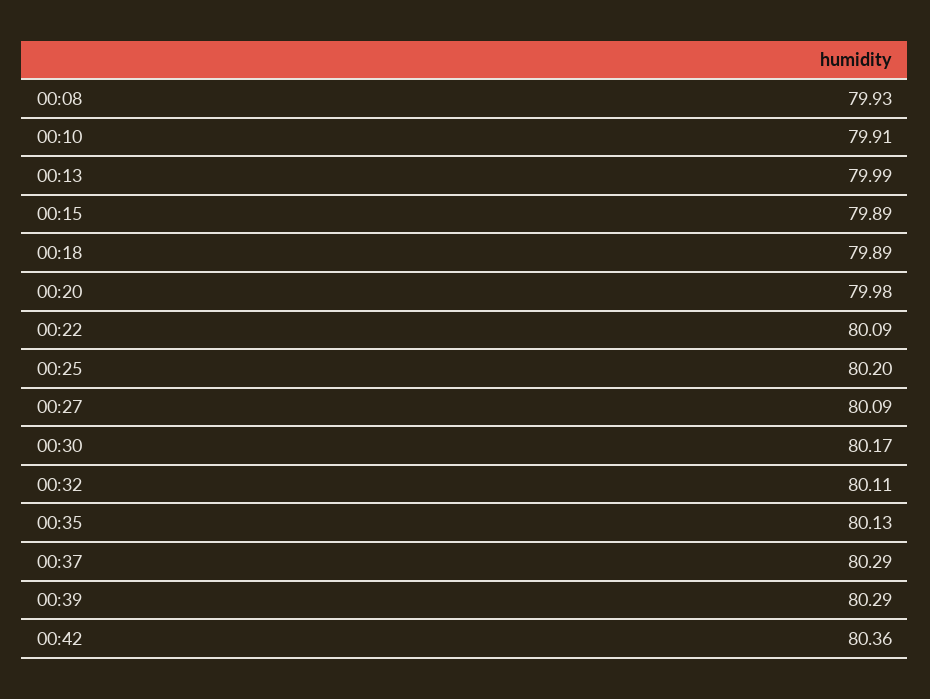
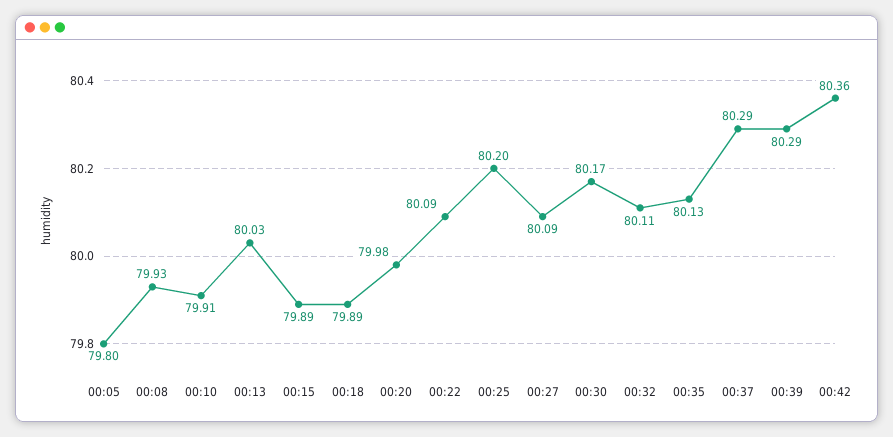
  {
    "00:08": 79.93,
    "00:10": 79.91,
-   "00:13": 79.99,
+   "00:13": 80.03,
    "00:15": 79.89,
    "00:18": 79.89,
    "00:20": 79.98,
    "00:22": 80.09,
    "00:25": 80.2,
    "00:27": 80.09,
    "00:30": 80.17,
    "00:32": 80.11,
    "00:35": 80.13,
    "00:37": 80.29,
    "00:39": 80.29,
-   "00:42": 80.36
+   "00:42": 80.36,
+   "00:05": 79.8
  }

